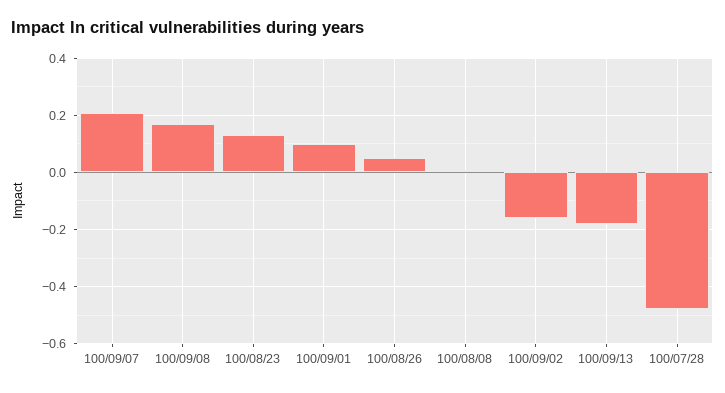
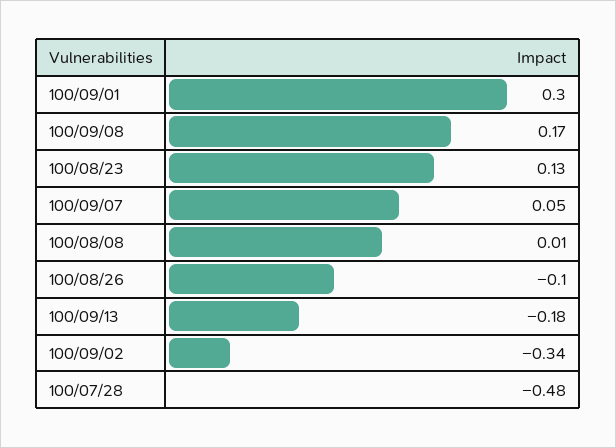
  {
-   "100/09/07": 0.2,
+   "100/09/07": 0.05,
    "100/09/08": 0.17,
    "100/08/23": 0.13,
-   "100/09/01": 0.1,
+   "100/09/01": 0.3,
-   "100/08/26": 0.05,
+   "100/08/26": -0.1,
    "100/08/08": 0.01,
-   "100/09/02": -0.15,
+   "100/09/02": -0.34,
    "100/09/13": -0.18,
    "100/07/28": -0.48
  }

